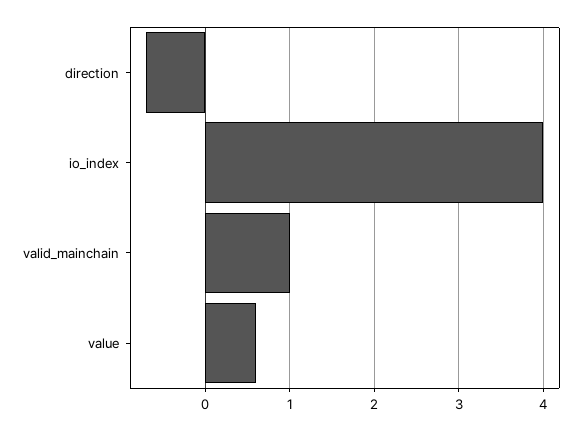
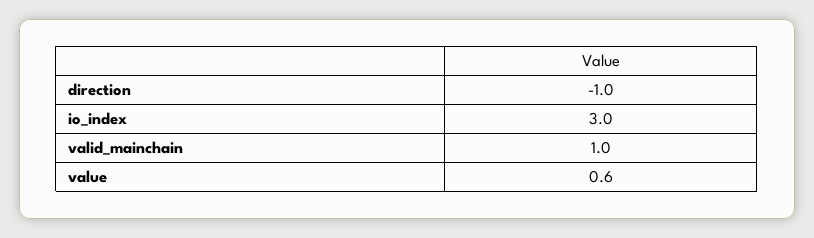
  {
-   "direction": -0.7,
+   "direction": -1,
-   "io_index": 4,
+   "io_index": 3,
    "valid_mainchain": 1,
    "value": 0.6
  }

